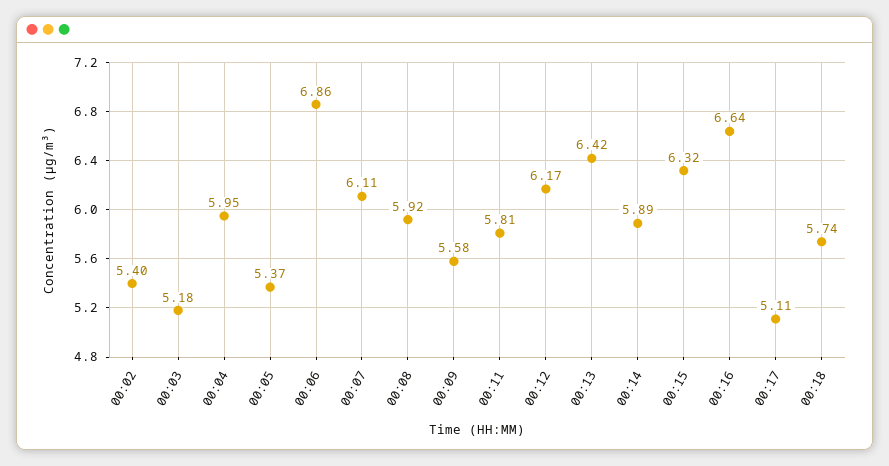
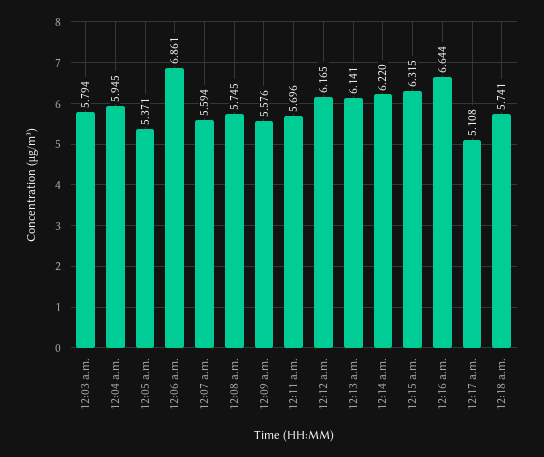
  {
-   "00:02": 5.4,
-   "00:03": 5.18,
+   "00:03": 5.794,
    "00:04": 5.945,
    "00:05": 5.371,
    "00:06": 6.861,
-   "00:07": 6.11,
+   "00:07": 5.594,
-   "00:08": 5.92,
+   "00:08": 5.745,
    "00:09": 5.576,
-   "00:11": 5.81,
+   "00:11": 5.696,
    "00:12": 6.165,
-   "00:13": 6.42,
+   "00:13": 6.141,
-   "00:14": 5.89,
+   "00:14": 6.22,
    "00:15": 6.315,
    "00:16": 6.644,
    "00:17": 5.108,
    "00:18": 5.741
  }

